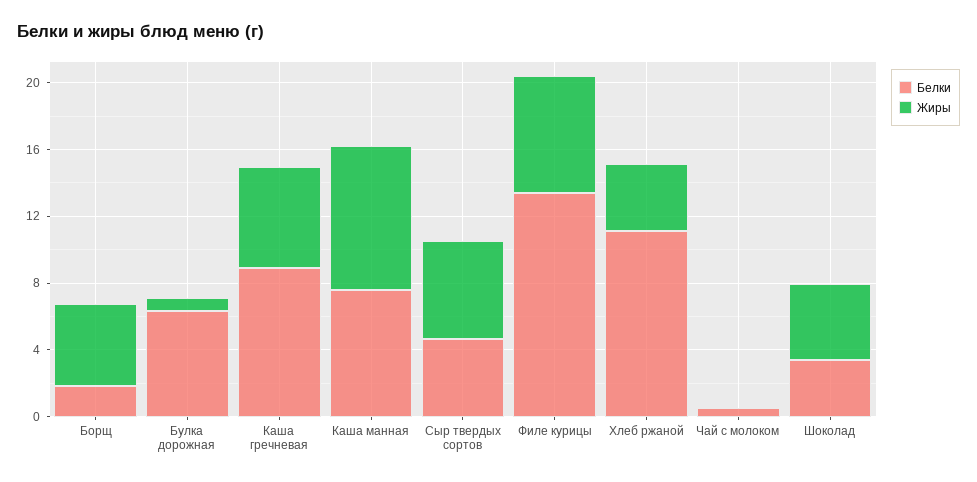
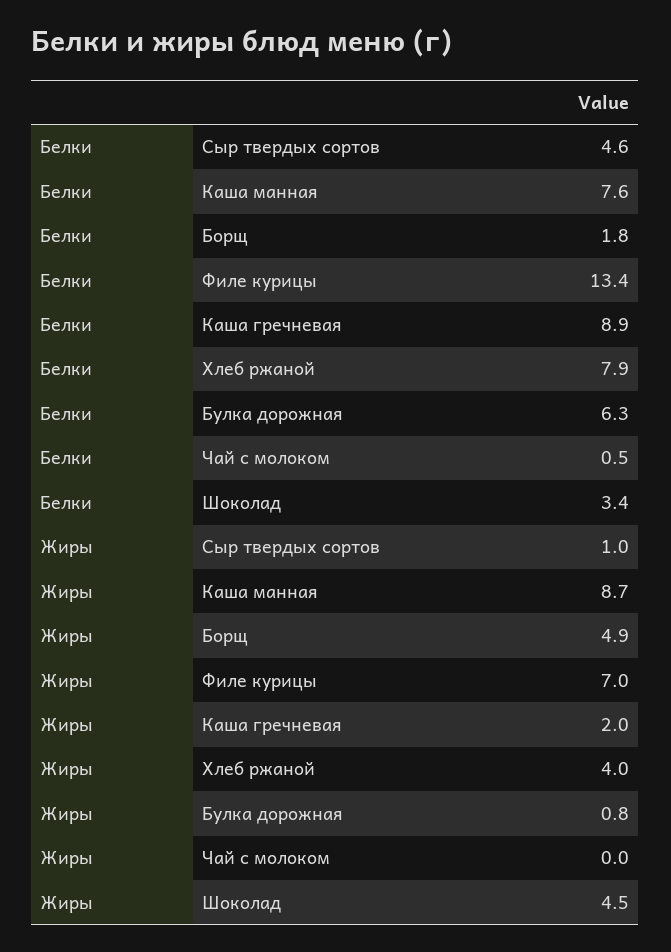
  {
    "Белки": {
      "Борщ": 1.8,
      "Булка дорожная": 6.3,
      "Каша гречневая": 8.9,
      "Каша манная": 7.6,
      "Сыр твердых сортов": 4.6,
      "Филе курицы": 13.4,
-     "Хлеб ржаной": 11,
+     "Хлеб ржаной": 7.9,
      "Чай с молоком": 0.5,
      "Шоколад": 3.4
    },
    "Жиры": {
      "Борщ": 4.9,
      "Булка дорожная": 0.8,
-     "Каша гречневая": 6,
+     "Каша гречневая": 2,
      "Каша манная": 8.7,
-     "Сыр твердых сортов": 6,
+     "Сыр твердых сортов": 1,
      "Филе курицы": 7,
      "Хлеб ржаной": 4,
      "Чай с молоком": 0,
      "Шоколад": 4.5
    }
  }

